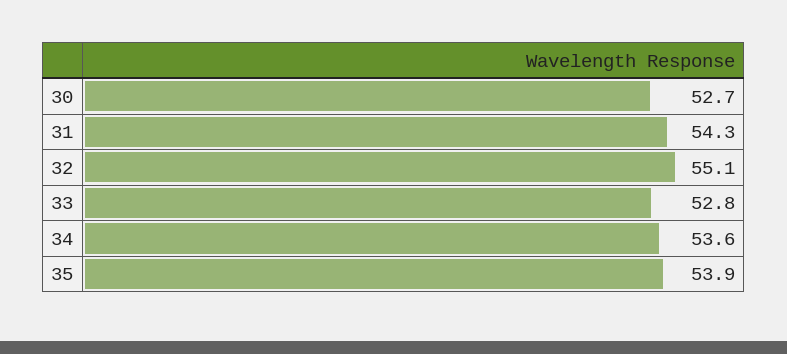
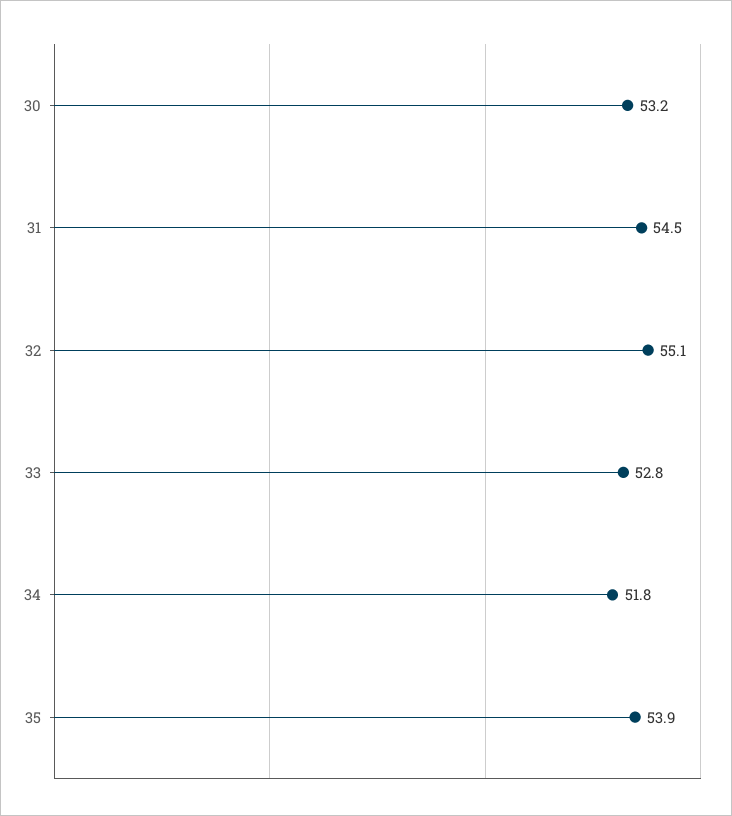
  {
-   "30": 52.7,
+   "30": 53.2,
-   "31": 54.3,
+   "31": 54.5,
    "32": 55.1,
    "33": 52.8,
-   "34": 53.6,
+   "34": 51.8,
    "35": 53.9
  }

